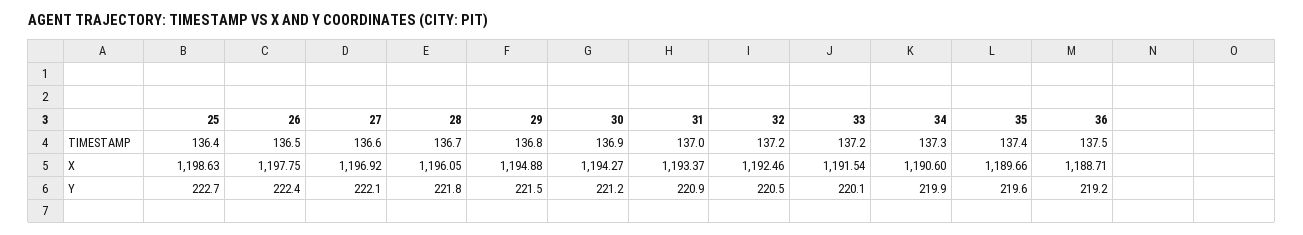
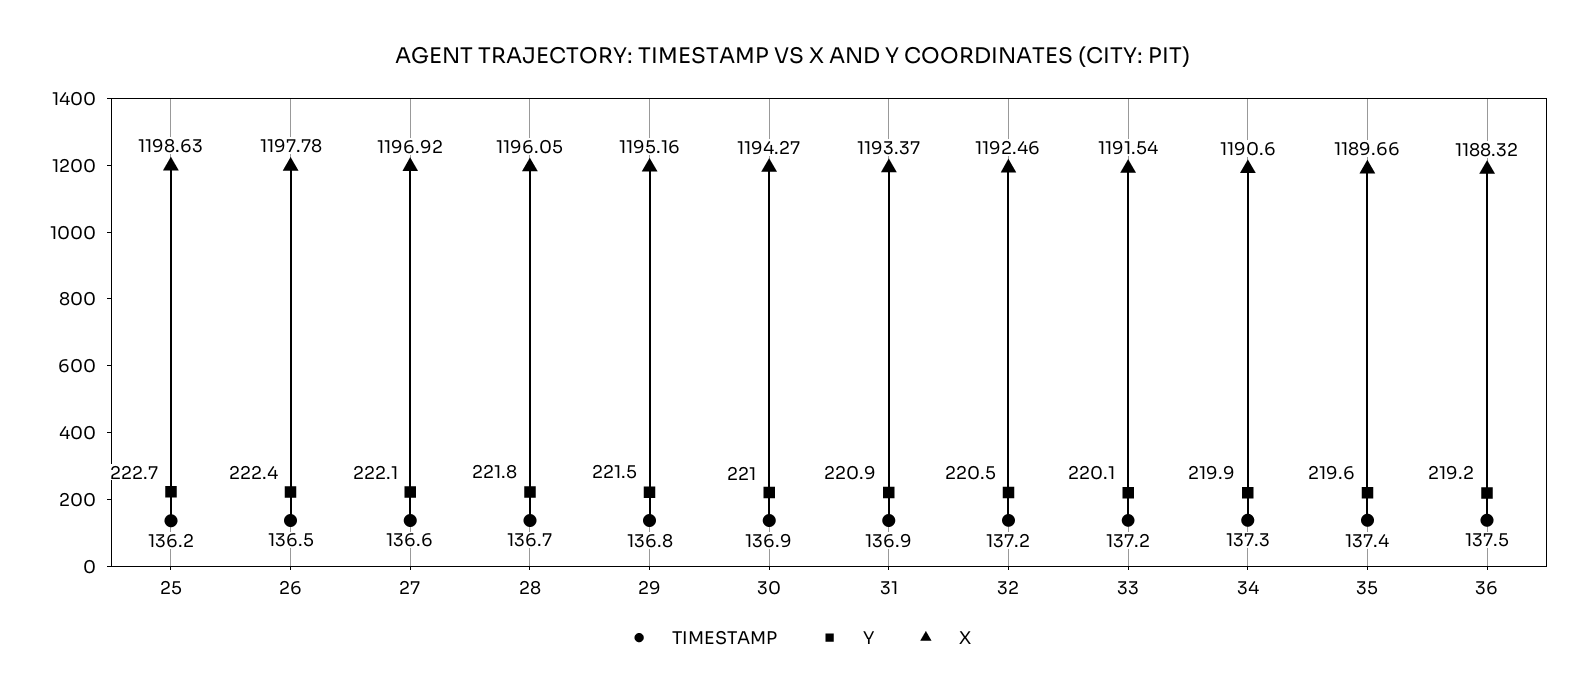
  {
    "TIMESTAMP": {
-     "25": 136.4,
+     "25": 136.2,
      "26": 136.5,
      "27": 136.6,
      "28": 136.7,
      "29": 136.8,
      "30": 136.9,
-     "31": 137,
+     "31": 136.9,
      "32": 137.2,
      "33": 137.2,
      "34": 137.3,
      "35": 137.4,
      "36": 137.5
    },
    "X": {
      "25": 1198.63,
-     "26": 1197.75,
+     "26": 1197.78,
      "27": 1196.92,
      "28": 1196.05,
-     "29": 1194.88,
+     "29": 1195.16,
      "30": 1194.27,
      "31": 1193.37,
      "32": 1192.46,
      "33": 1191.54,
      "34": 1190.6,
      "35": 1189.66,
-     "36": 1188.71
+     "36": 1188.32
    },
    "Y": {
      "25": 222.7,
      "26": 222.4,
      "27": 222.1,
      "28": 221.8,
      "29": 221.5,
-     "30": 221.2,
+     "30": 221,
      "31": 220.9,
      "32": 220.5,
      "33": 220.1,
      "34": 219.9,
      "35": 219.6,
      "36": 219.2
    }
  }

